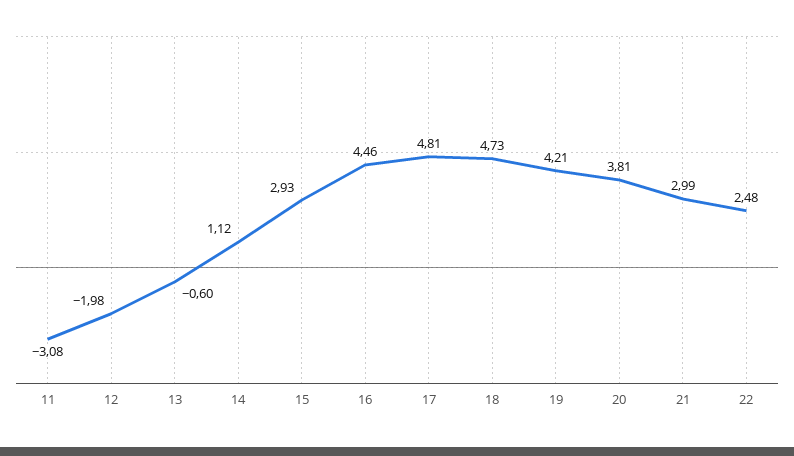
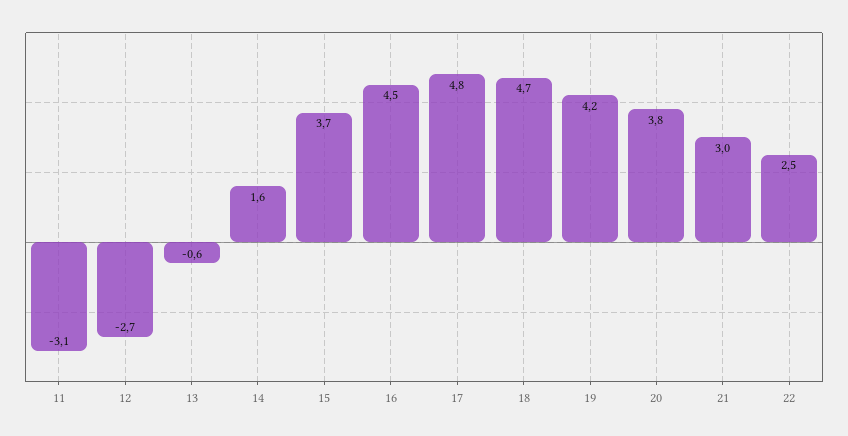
  {
    "11": -3.08,
-   "12": -1.98,
+   "12": -2.7,
    "13": -0.6,
-   "14": 1.12,
+   "14": 1.6,
-   "15": 2.93,
+   "15": 3.7,
    "16": 4.46,
    "17": 4.81,
    "18": 4.73,
    "19": 4.21,
    "20": 3.81,
    "21": 2.99,
    "22": 2.48
  }

